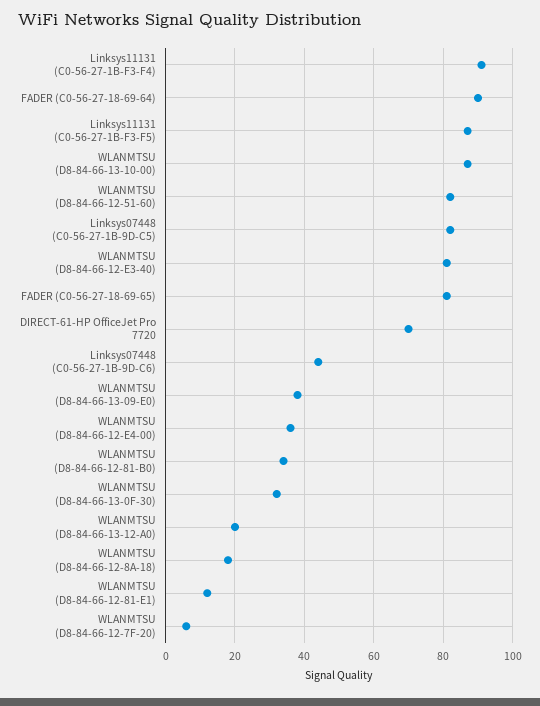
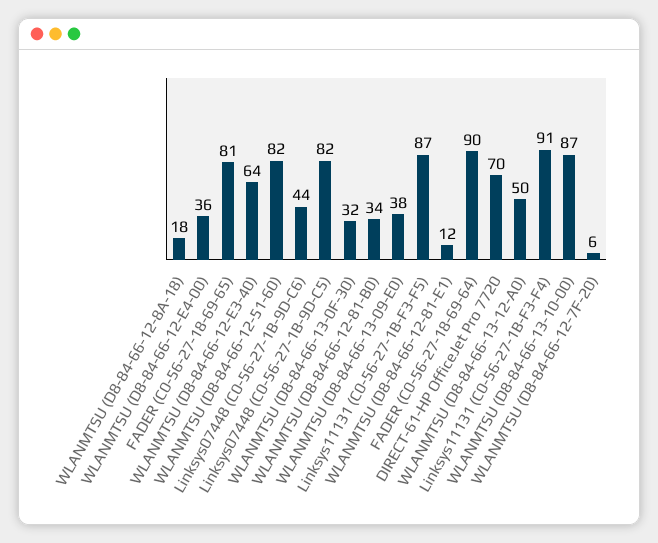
  {
    "Linksys11131 (C0-56-27-1B-F3-F4)": 91,
    "FADER (C0-56-27-18-69-64)": 90,
    "Linksys11131 (C0-56-27-1B-F3-F5)": 87,
    "WLANMTSU (D8-84-66-13-10-00)": 87,
    "WLANMTSU (D8-84-66-12-51-60)": 82,
    "Linksys07448 (C0-56-27-1B-9D-C5)": 82,
-   "WLANMTSU (D8-84-66-12-E3-40)": 80,
+   "WLANMTSU (D8-84-66-12-E3-40)": 64,
    "FADER (C0-56-27-18-69-65)": 81,
    "DIRECT-61-HP OfficeJet Pro 7720": 70,
    "Linksys07448 (C0-56-27-1B-9D-C6)": 44,
    "WLANMTSU (D8-84-66-13-09-E0)": 38,
    "WLANMTSU (D8-84-66-12-E4-00)": 36,
    "WLANMTSU (D8-84-66-12-81-B0)": 34,
    "WLANMTSU (D8-84-66-13-0F-30)": 32,
-   "WLANMTSU (D8-84-66-13-12-A0)": 20,
+   "WLANMTSU (D8-84-66-13-12-A0)": 50,
    "WLANMTSU (D8-84-66-12-8A-18)": 18,
    "WLANMTSU (D8-84-66-12-81-E1)": 12,
    "WLANMTSU (D8-84-66-12-7F-20)": 6
  }

